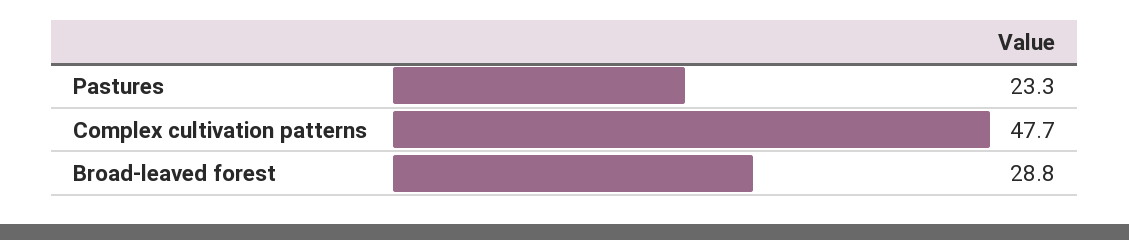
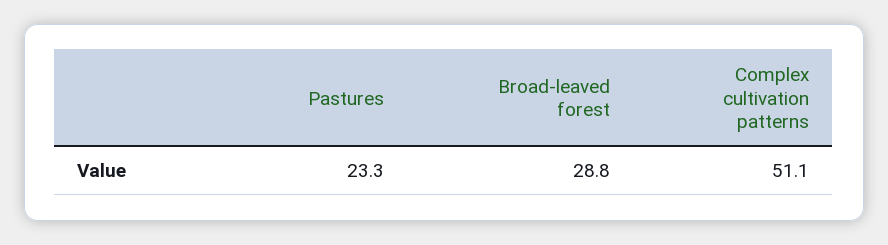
  {
    "Pastures": 23.3,
-   "Complex cultivation patterns": 47.7,
+   "Complex cultivation patterns": 51.1,
    "Broad-leaved forest": 28.8
  }

